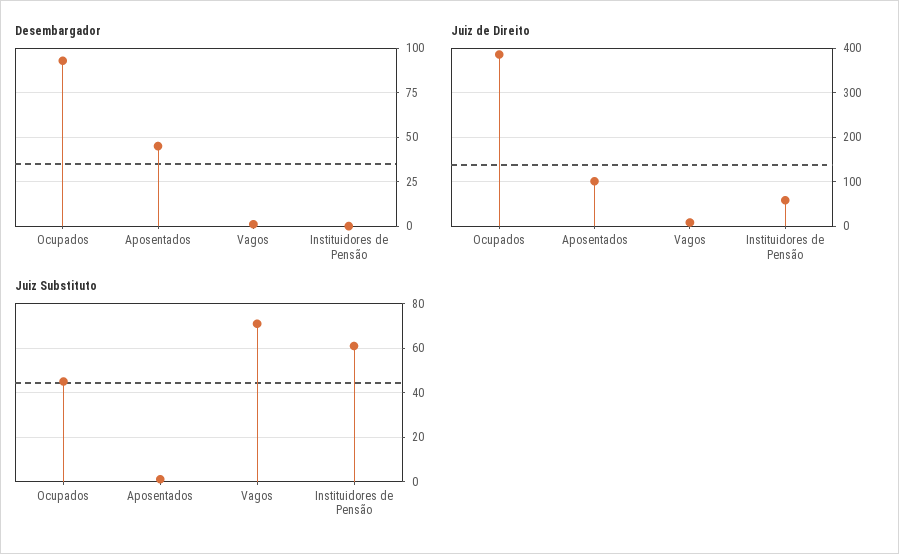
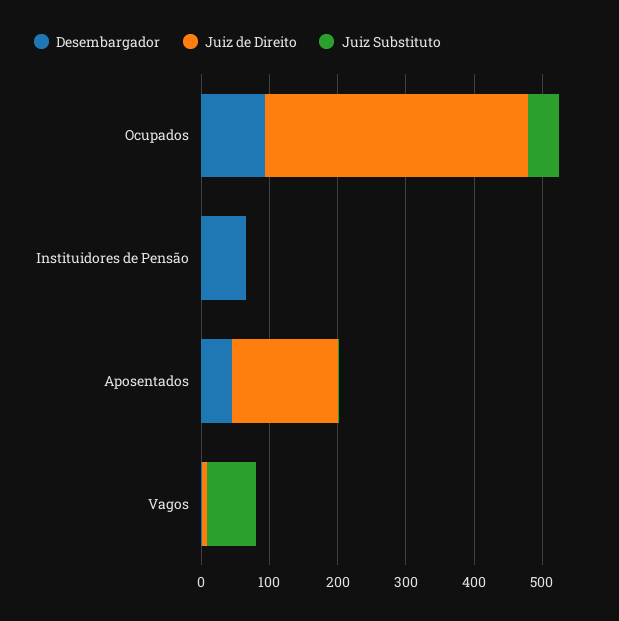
  {
    "Desembargador": {
      "Ocupados": 95,
      "Aposentados": 45,
      "Vagos": 0,
-     "Instituidores de Pensão": 0
+     "Instituidores de Pensão": 60
    },
    "Juiz de Direito": {
      "Ocupados": 380,
-     "Aposentados": 100,
+     "Aposentados": 160,
      "Vagos": 0,
-     "Instituidores de Pensão": 60
+     "Instituidores de Pensão": 0
    },
    "Juiz Substituto": {
      "Ocupados": 45,
      "Aposentados": 0,
      "Vagos": 70,
-     "Instituidores de Pensão": 60
+     "Instituidores de Pensão": 0
    }
  }

